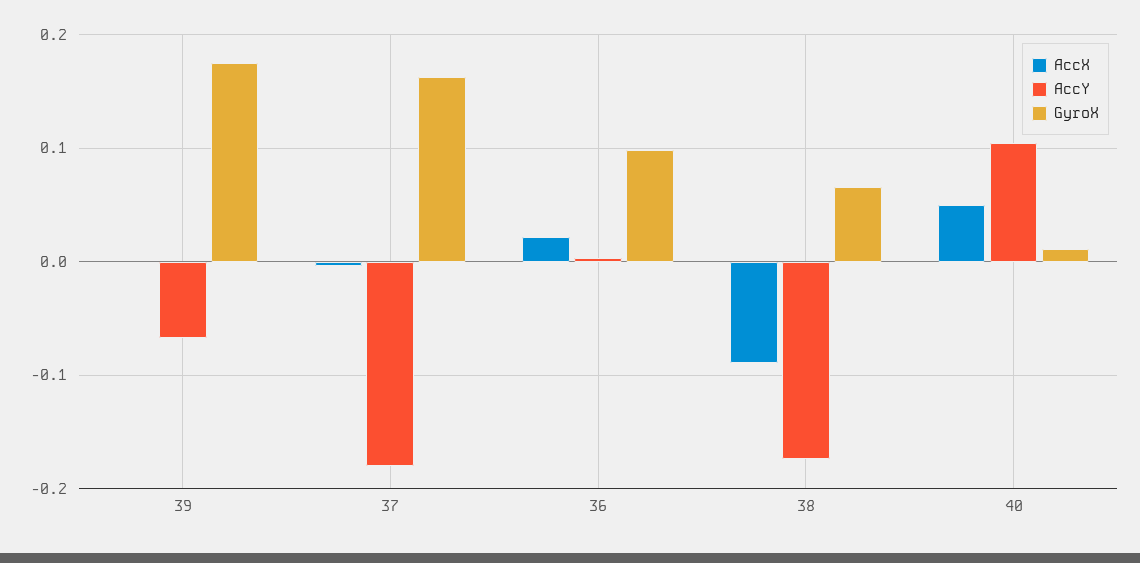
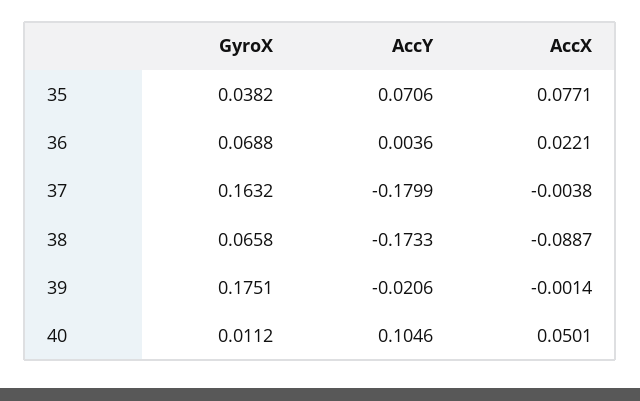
  {
    "AccX": {
      "39": -0.0014,
      "37": -0.0038,
      "36": 0.0221,
      "38": -0.0887,
-     "40": 0.0501
+     "40": 0.0501,
+     "35": 0.0771
    },
    "AccY": {
-     "39": -0.07,
+     "39": -0.0206,
      "37": -0.1799,
      "36": 0.0036,
      "38": -0.1733,
-     "40": 0.1046
+     "40": 0.1046,
+     "35": 0.0706
    },
    "GyroX": {
      "39": 0.1751,
      "37": 0.1632,
-     "36": 0.1,
+     "36": 0.0688,
      "38": 0.0658,
-     "40": 0.0112
+     "40": 0.0112,
+     "35": 0.0382
    }
  }

